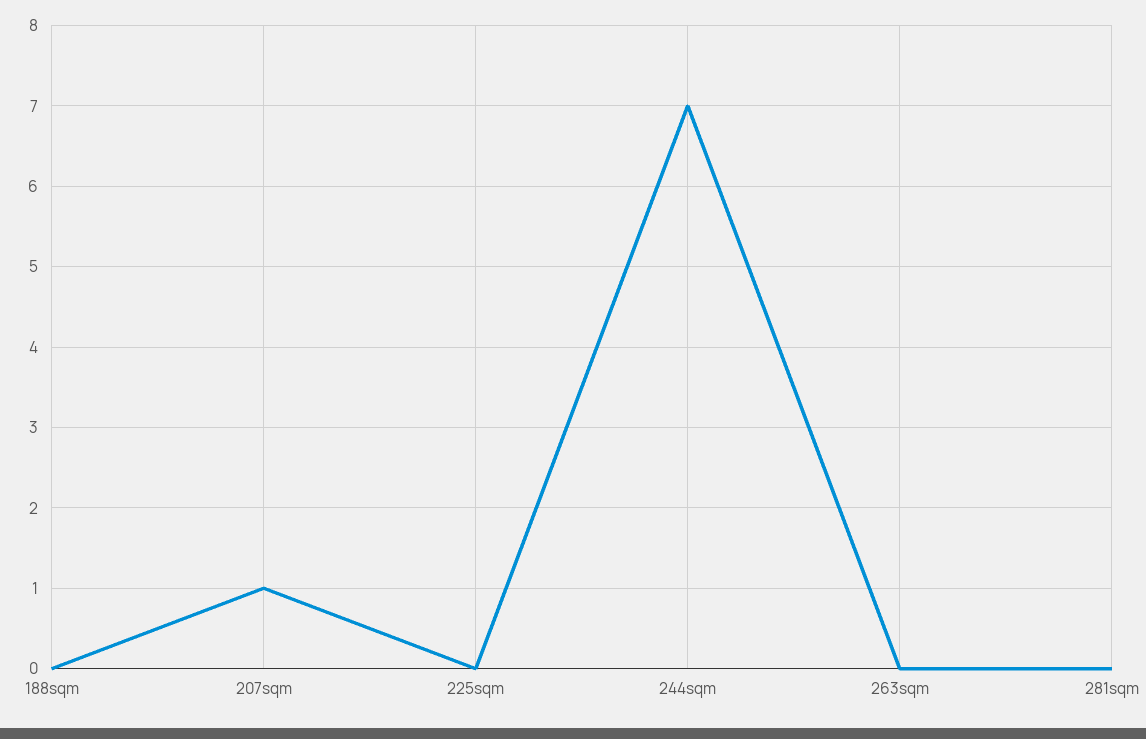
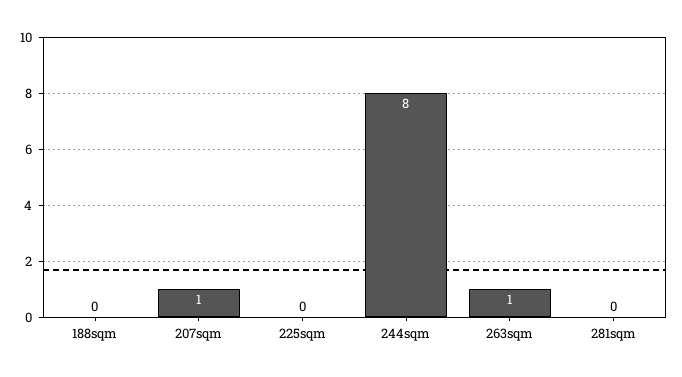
  {
    "188sqm": 0,
    "207sqm": 1,
    "225sqm": 0,
-   "244sqm": 7,
+   "244sqm": 8,
-   "263sqm": 0,
+   "263sqm": 1,
    "281sqm": 0
  }

